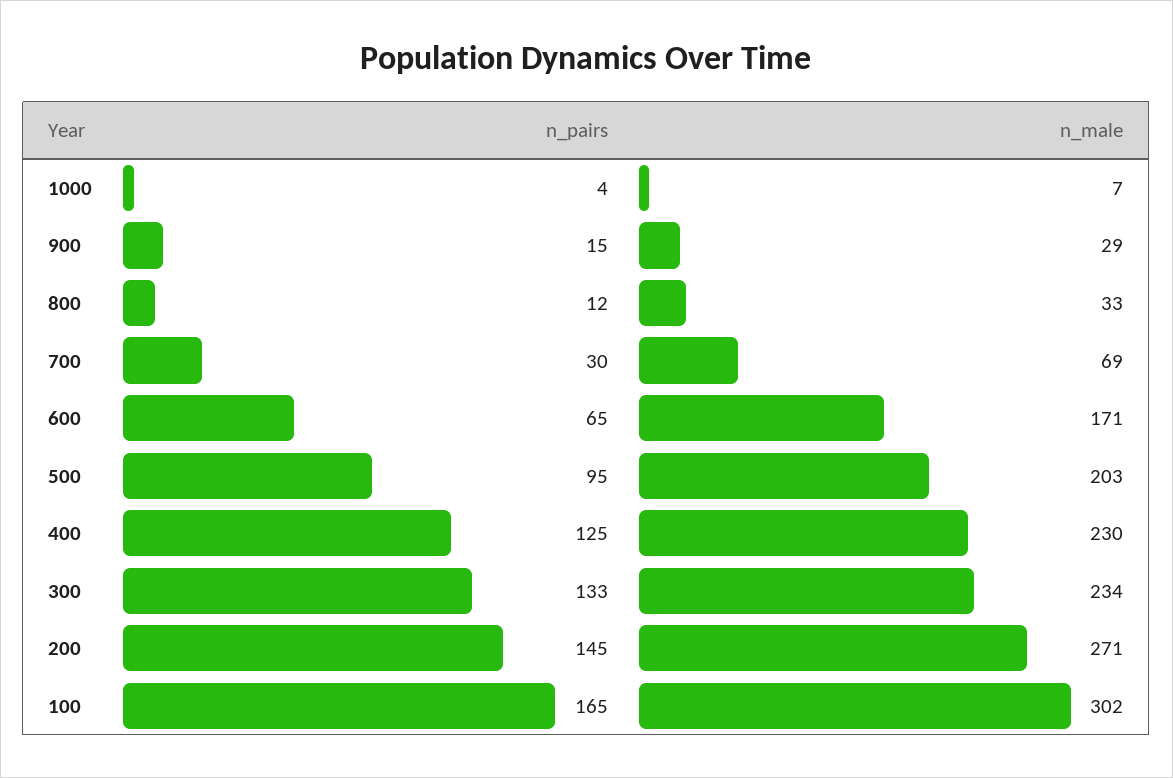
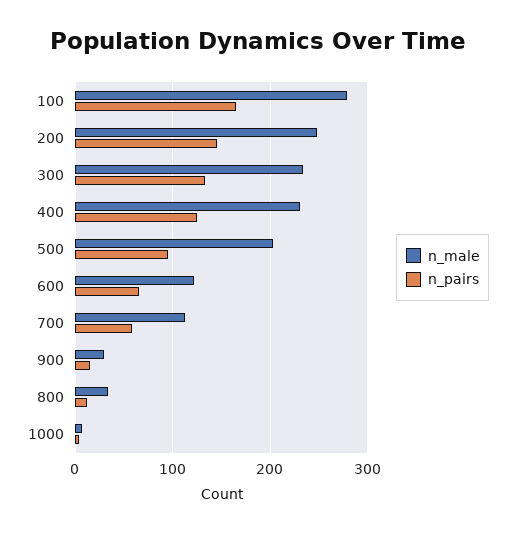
  {
    "n_pairs": {
      "1000": 4,
      "900": 15,
      "800": 12,
-     "700": 30,
+     "700": 60,
      "600": 65,
      "500": 95,
      "400": 125,
      "300": 133,
      "200": 145,
      "100": 165
    },
    "n_male": {
      "1000": 7,
      "900": 29,
      "800": 33,
-     "700": 69,
+     "700": 110,
-     "600": 171,
+     "600": 120,
      "500": 203,
      "400": 230,
      "300": 234,
-     "200": 271,
+     "200": 250,
-     "100": 302
+     "100": 280
    }
  }

